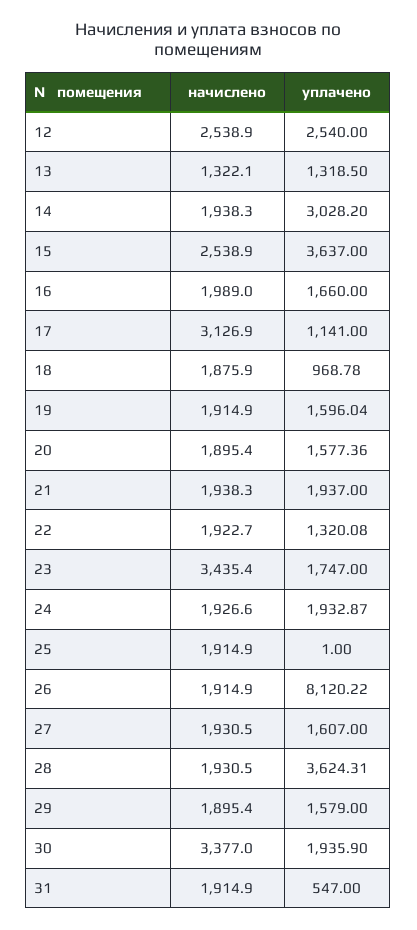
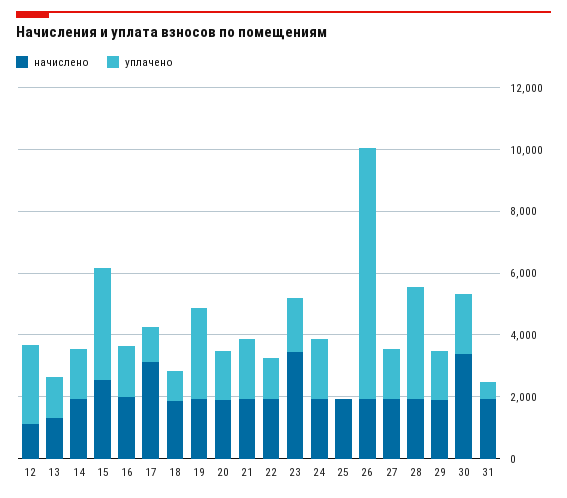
  {
    "начислено": {
-     "12": 2538.9,
+     "12": 1000,
      "13": 1322.1,
      "14": 1938.3,
      "15": 2538.9,
      "16": 1989,
      "17": 3126.9,
      "18": 1875.9,
      "19": 1914.9,
      "20": 1895.4,
      "21": 1938.3,
      "22": 1922.7,
      "23": 3435.4,
      "24": 1926.6,
      "25": 1914.9,
      "26": 1914.9,
      "27": 1930.5,
      "28": 1930.5,
      "29": 1895.4,
      "30": 3377,
      "31": 1914.9
    },
    "уплачено": {
      "12": 2540,
      "13": 1318.5,
-     "14": 3028.2,
+     "14": 1500,
      "15": 3637,
      "16": 1660,
      "17": 1141,
      "18": 968.78,
-     "19": 1596.04,
+     "19": 3000,
      "20": 1577.36,
      "21": 1937,
      "22": 1320.08,
      "23": 1747,
      "24": 1932.87,
      "25": 1,
      "26": 8120.22,
      "27": 1607,
      "28": 3624.31,
      "29": 1579,
      "30": 1935.9,
      "31": 547
    }
  }

